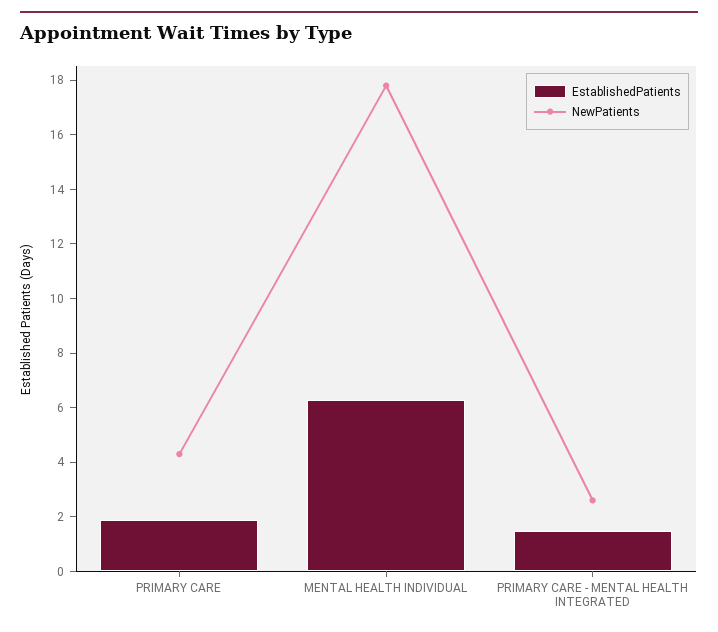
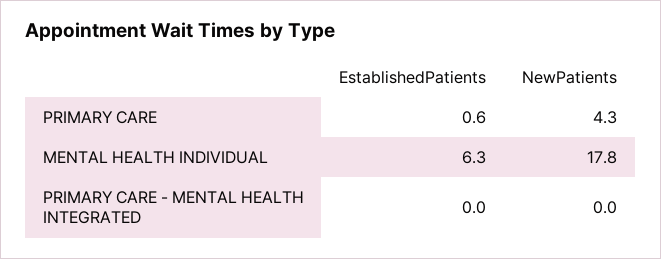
  {
    "EstablishedPatients": {
-     "PRIMARY CARE": 2,
+     "PRIMARY CARE": 0.6,
      "MENTAL HEALTH INDIVIDUAL": 6.3,
-     "PRIMARY CARE - MENTAL HEALTH INTEGRATED": 1.5
+     "PRIMARY CARE - MENTAL HEALTH INTEGRATED": 0
    },
    "NewPatients": {
      "PRIMARY CARE": 4.3,
      "MENTAL HEALTH INDIVIDUAL": 17.8,
-     "PRIMARY CARE - MENTAL HEALTH INTEGRATED": 2.5
+     "PRIMARY CARE - MENTAL HEALTH INTEGRATED": 0
    }
  }

